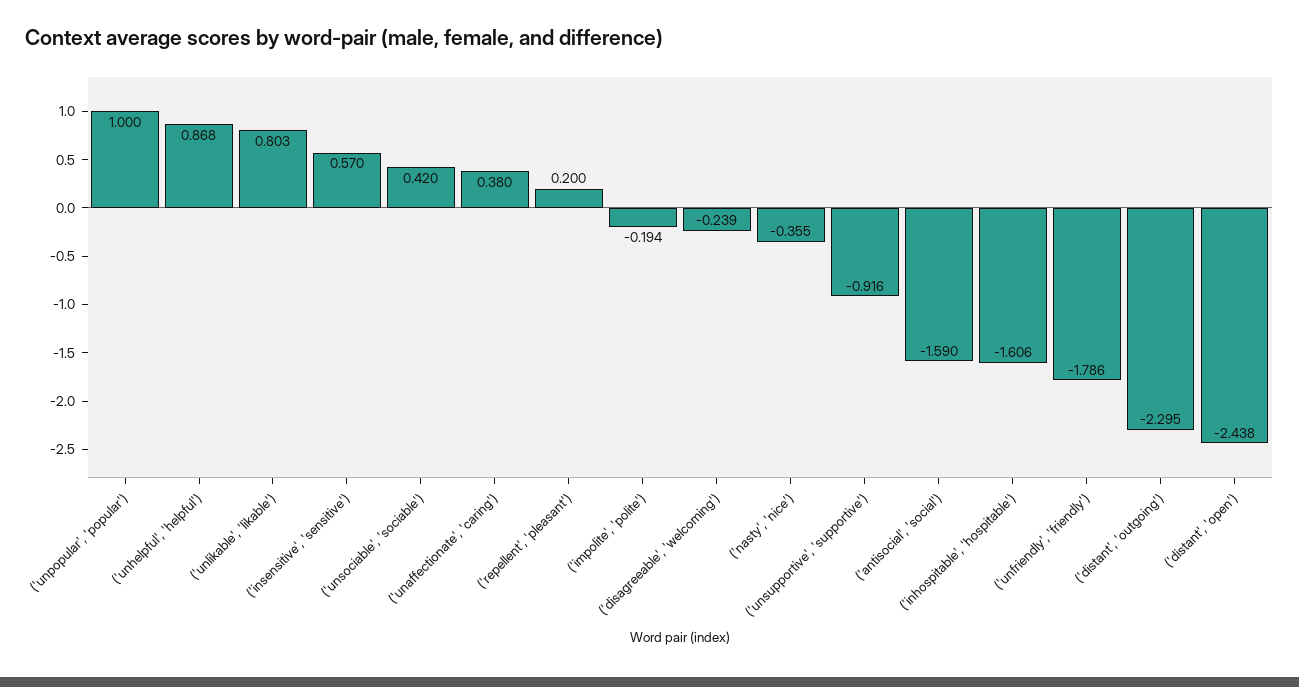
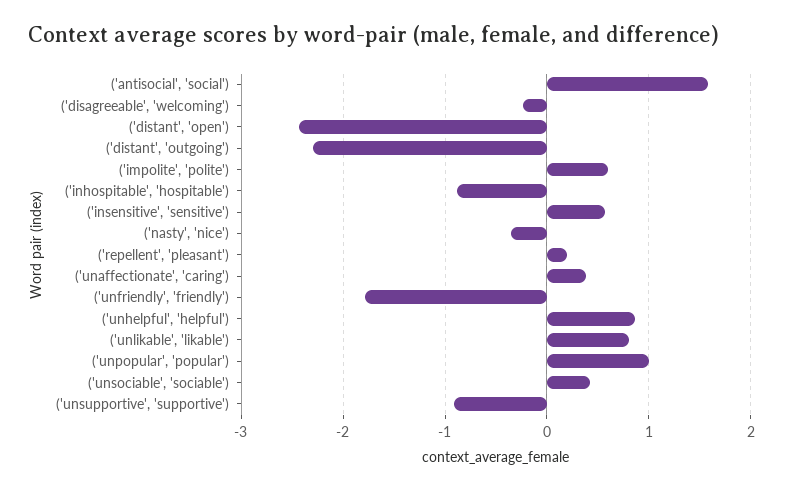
  {
    "('unpopular', 'popular')": 1,
    "('unhelpful', 'helpful')": 0.868,
    "('unlikable', 'likable')": 0.803,
    "('insensitive', 'sensitive')": 0.57,
    "('unsociable', 'sociable')": 0.42,
    "('unaffectionate', 'caring')": 0.38,
    "('repellent', 'pleasant')": 0.2,
-   "('impolite', 'polite')": -0.194,
+   "('impolite', 'polite')": 0.6,
    "('disagreeable', 'welcoming')": -0.239,
    "('nasty', 'nice')": -0.355,
    "('unsupportive', 'supportive')": -0.916,
-   "('antisocial', 'social')": -1.59,
+   "('antisocial', 'social')": 1.6,
-   "('inhospitable', 'hospitable')": -1.606,
+   "('inhospitable', 'hospitable')": -0.9,
    "('unfriendly', 'friendly')": -1.786,
    "('distant', 'outgoing')": -2.295,
    "('distant', 'open')": -2.438
  }

